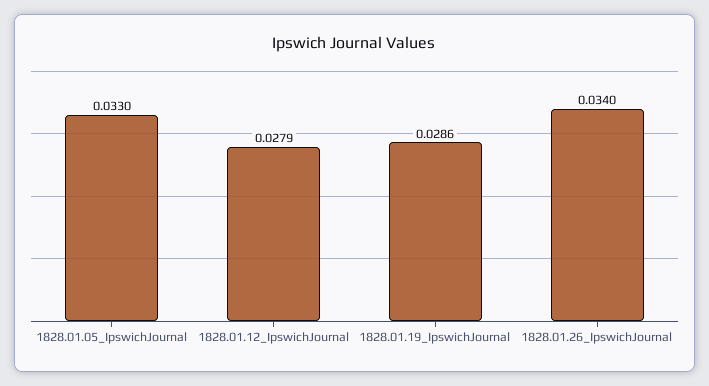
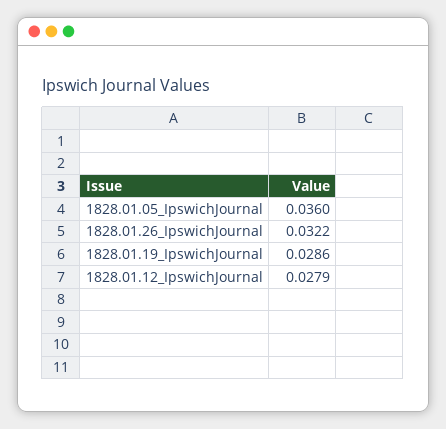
  {
-   "1828.01.05_IpswichJournal": 0.033,
+   "1828.01.05_IpswichJournal": 0.036,
    "1828.01.12_IpswichJournal": 0.0279,
    "1828.01.19_IpswichJournal": 0.0286,
-   "1828.01.26_IpswichJournal": 0.034
+   "1828.01.26_IpswichJournal": 0.0322
  }

